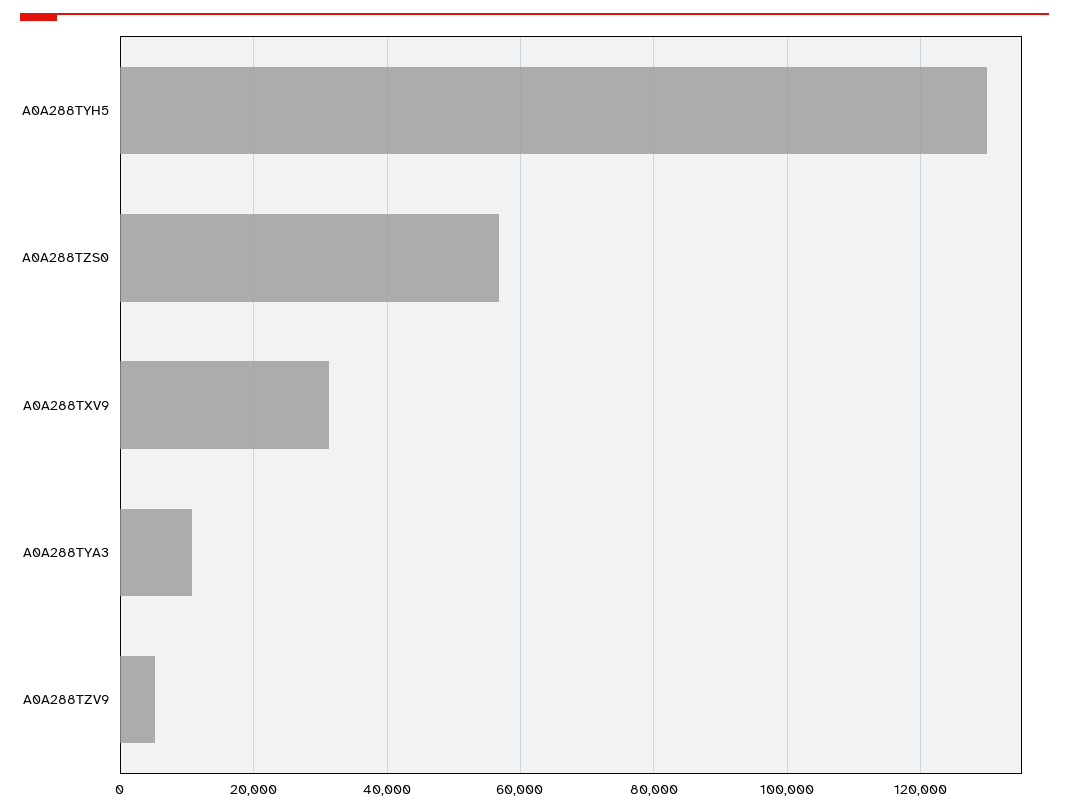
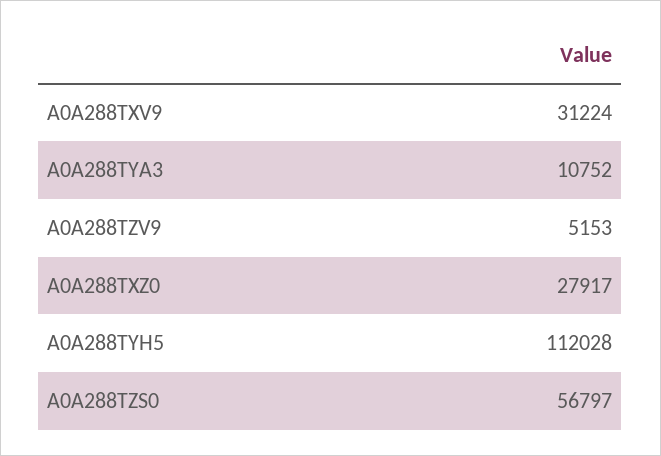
  {
-   "A0A288TYH5": 130000,
+   "A0A288TYH5": 112028,
    "A0A288TZS0": 56797,
    "A0A288TXV9": 31224,
    "A0A288TYA3": 10752,
-   "A0A288TZV9": 5153
+   "A0A288TZV9": 5153,
+   "A0A288TXZ0": 27917
  }

